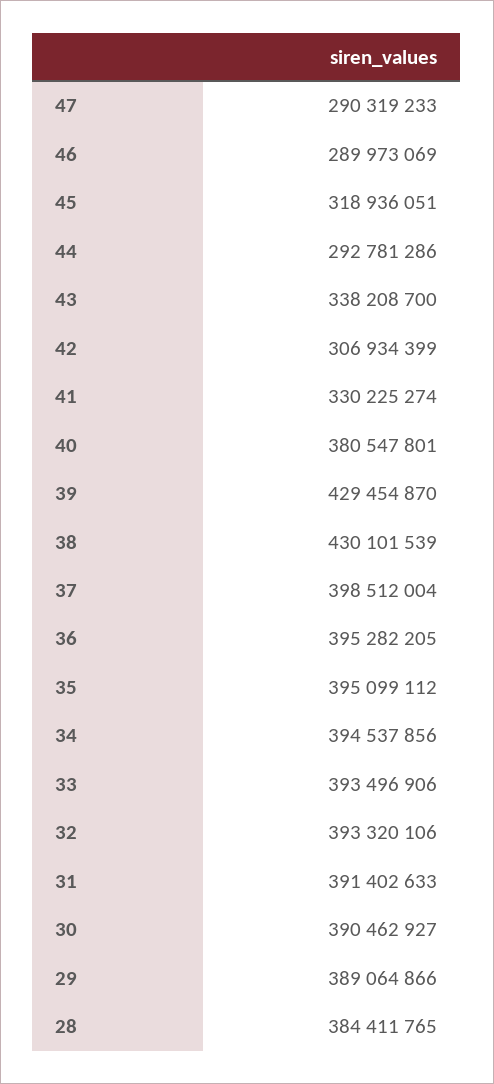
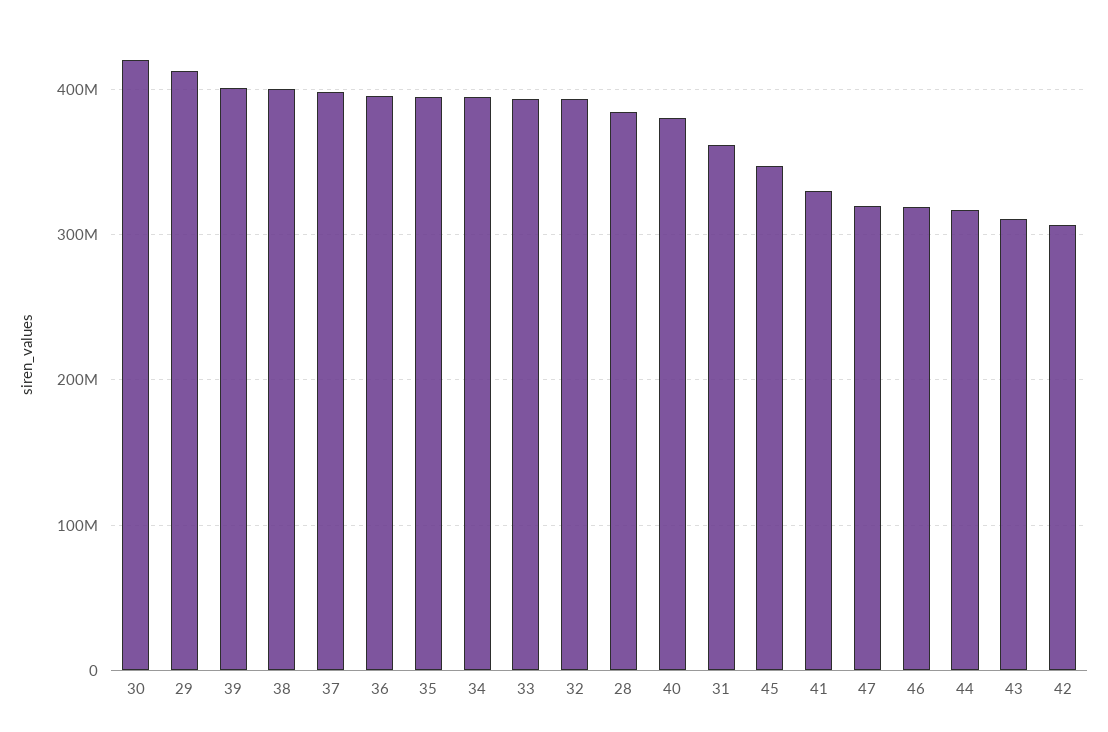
  {
-   "47": 290319233,
+   "47": 320000000,
-   "46": 289973069,
+   "46": 320000000,
-   "45": 318936051,
+   "45": 350000000,
-   "44": 292781286,
+   "44": 320000000,
-   "43": 338208700,
+   "43": 310000000,
    "42": 306934399,
    "41": 330225274,
    "40": 380547801,
-   "39": 429454870,
+   "39": 400000000,
-   "38": 430101539,
+   "38": 400000000,
    "37": 398512004,
    "36": 395282205,
    "35": 395099112,
    "34": 394537856,
    "33": 393496906,
    "32": 393320106,
-   "31": 391402633,
+   "31": 360000000,
-   "30": 390462927,
+   "30": 420000000,
-   "29": 389064866,
+   "29": 410000000,
    "28": 384411765
  }

